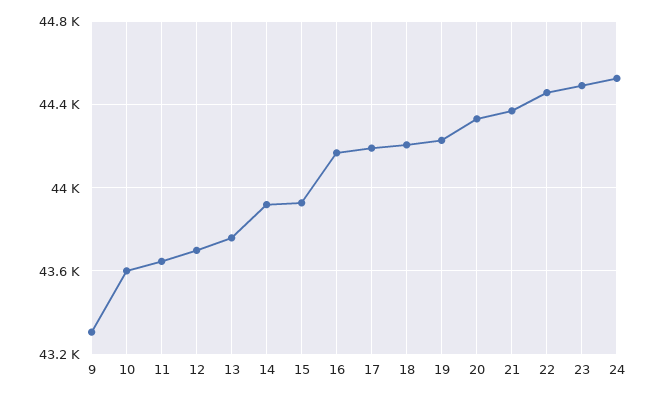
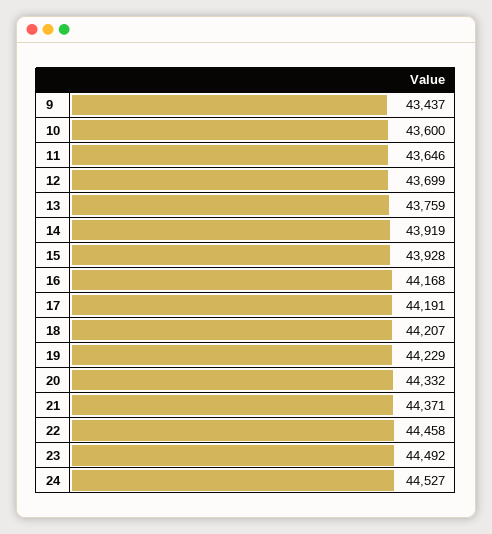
  {
-   "9": 43300,
+   "9": 43437,
    "10": 43600,
    "11": 43646,
    "12": 43699,
    "13": 43759,
    "14": 43919,
    "15": 43928,
    "16": 44168,
    "17": 44191,
    "18": 44207,
    "19": 44229,
    "20": 44332,
    "21": 44371,
    "22": 44458,
    "23": 44492,
    "24": 44527
  }

